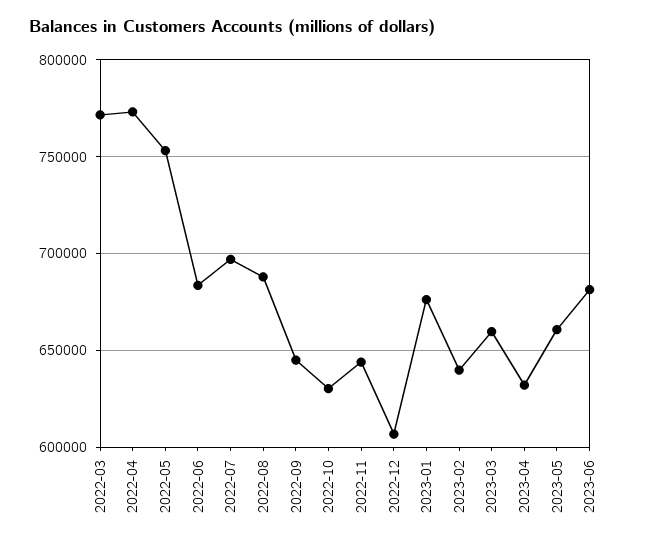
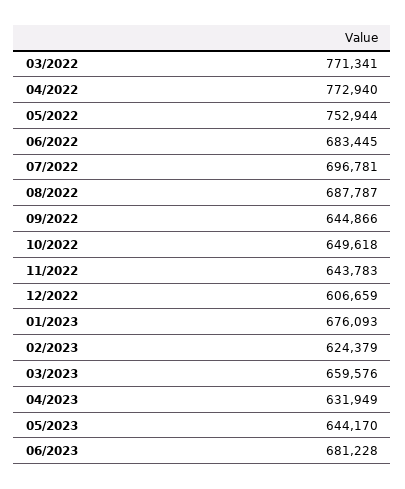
  {
    "2022-03": 771341,
    "2022-04": 772940,
    "2022-05": 752944,
    "2022-06": 683445,
    "2022-07": 696781,
    "2022-08": 687787,
    "2022-09": 644866,
-   "2022-10": 630000,
+   "2022-10": 649618,
    "2022-11": 643783,
    "2022-12": 606659,
    "2023-01": 676093,
-   "2023-02": 640000,
+   "2023-02": 624379,
    "2023-03": 659576,
    "2023-04": 631949,
-   "2023-05": 660000,
+   "2023-05": 644170,
    "2023-06": 681228
  }

